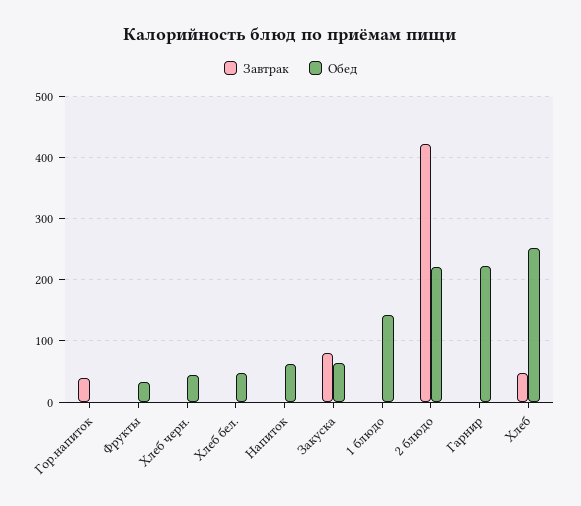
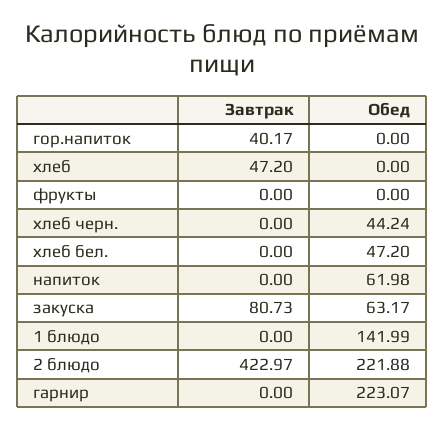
  {
    "Завтрак": {
      "Гор.напиток": 40.17,
      "Фрукты": 0,
      "Хлеб черн.": 0,
      "Хлеб бел.": 0,
      "Напиток": 0,
      "Закуска": 80.73,
      "1 блюдо": 0,
      "2 блюдо": 422.97,
      "Гарнир": 0,
      "Хлеб": 47.2
    },
    "Обед": {
      "Гор.напиток": 0,
-     "Фрукты": 30,
+     "Фрукты": 0,
      "Хлеб черн.": 44.24,
      "Хлеб бел.": 47.2,
      "Напиток": 61.98,
      "Закуска": 63.17,
      "1 блюдо": 141.99,
      "2 блюдо": 221.88,
      "Гарнир": 223.07,
-     "Хлеб": 250
+     "Хлеб": 0
    }
  }

